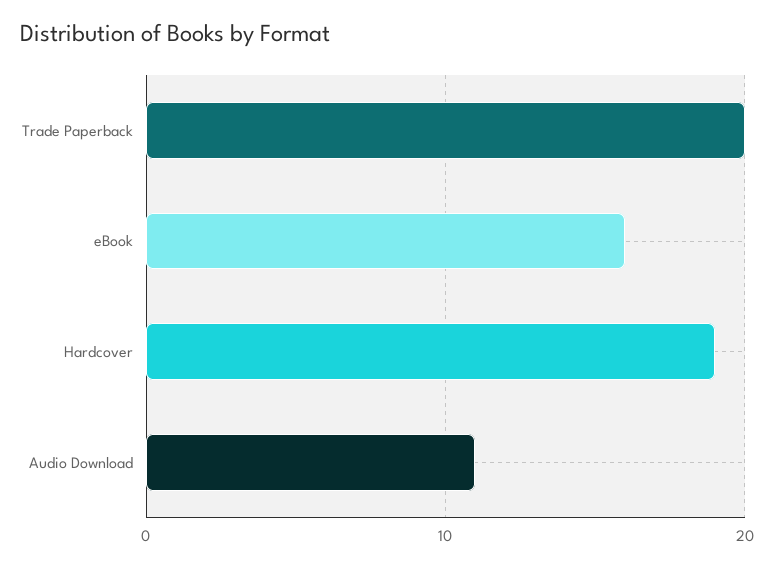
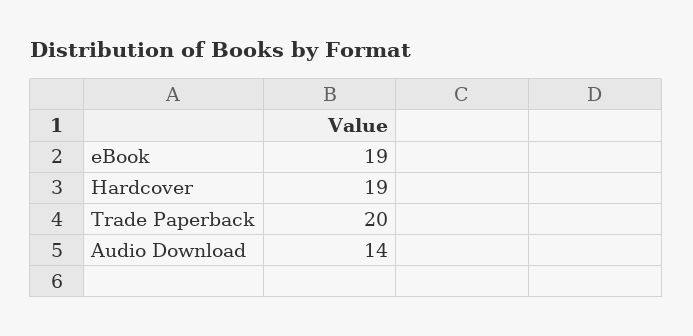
  {
    "Trade Paperback": 20,
-   "eBook": 16,
+   "eBook": 19,
    "Hardcover": 19,
-   "Audio Download": 11
+   "Audio Download": 14
  }

